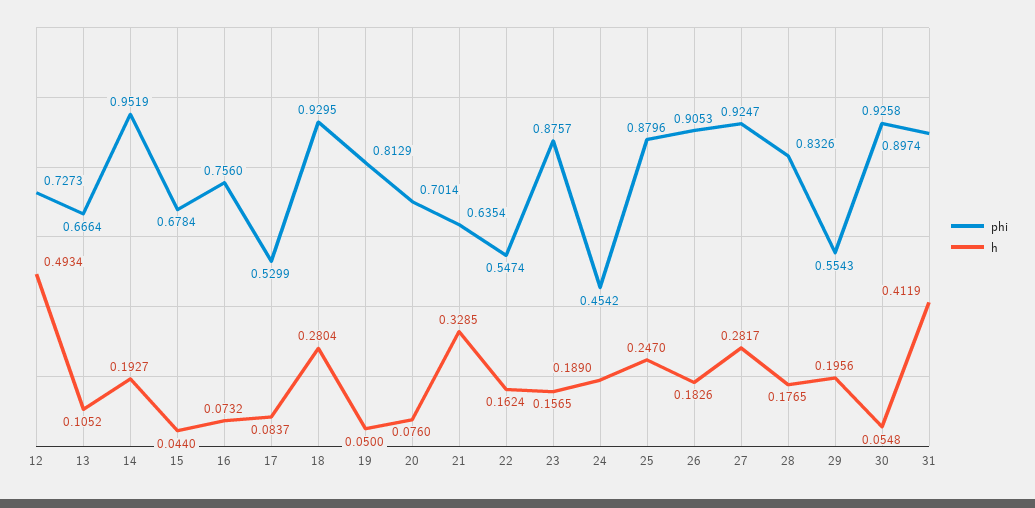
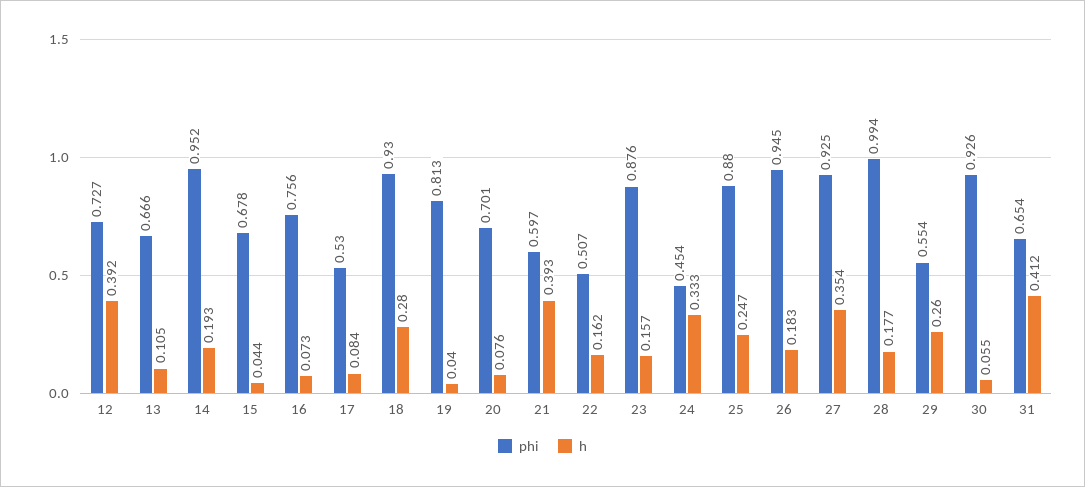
  {
    "phi": {
      "12": 0.7273,
      "13": 0.6664,
      "14": 0.9519,
      "15": 0.6784,
      "16": 0.756,
      "17": 0.5299,
      "18": 0.9295,
      "19": 0.8129,
      "20": 0.7014,
-     "21": 0.6354,
+     "21": 0.597,
-     "22": 0.5474,
+     "22": 0.507,
      "23": 0.8757,
      "24": 0.4542,
      "25": 0.8796,
-     "26": 0.9053,
+     "26": 0.945,
      "27": 0.9247,
-     "28": 0.8326,
+     "28": 0.994,
      "29": 0.5543,
      "30": 0.9258,
-     "31": 0.8974
+     "31": 0.654
    },
    "h": {
-     "12": 0.4934,
+     "12": 0.392,
      "13": 0.1052,
      "14": 0.1927,
      "15": 0.044,
      "16": 0.0732,
      "17": 0.0837,
      "18": 0.2804,
-     "19": 0.05,
+     "19": 0.04,
      "20": 0.076,
-     "21": 0.3285,
+     "21": 0.393,
      "22": 0.1624,
      "23": 0.1565,
-     "24": 0.189,
+     "24": 0.333,
      "25": 0.247,
      "26": 0.1826,
-     "27": 0.2817,
+     "27": 0.354,
      "28": 0.1765,
-     "29": 0.1956,
+     "29": 0.26,
      "30": 0.0548,
      "31": 0.4119
    }
  }

